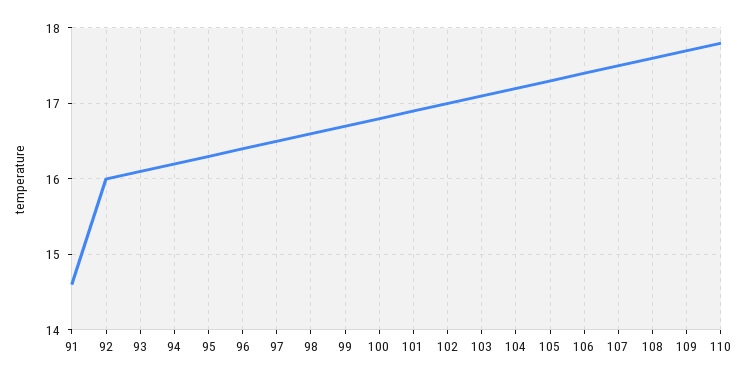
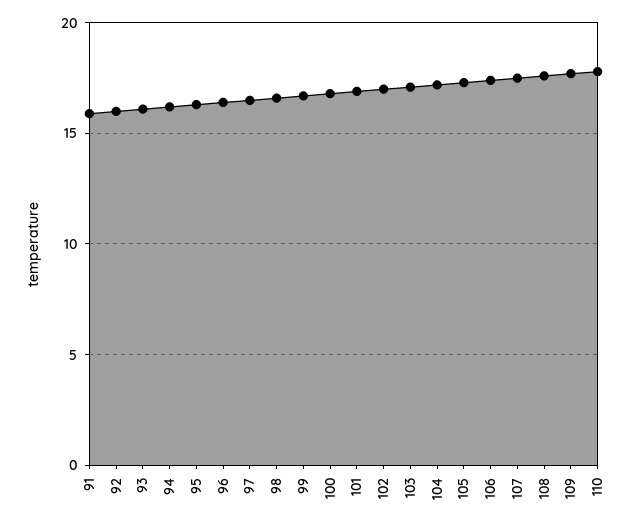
  {
-   "91": 14.6,
+   "91": 16,
    "92": 16,
    "93": 16.1,
    "94": 16.2,
    "95": 16.3,
    "96": 16.4,
    "97": 16.5,
    "98": 16.6,
    "99": 16.7,
    "100": 16.8,
    "101": 16.9,
    "102": 17,
    "103": 17.1,
    "104": 17.2,
    "105": 17.3,
    "106": 17.4,
    "107": 17.5,
    "108": 17.6,
    "109": 17.7,
    "110": 17.8
  }

